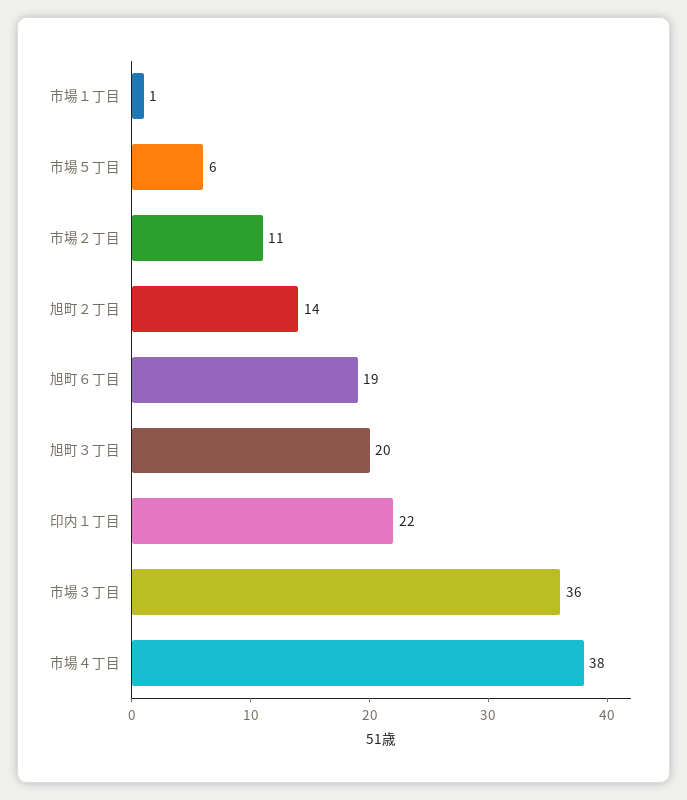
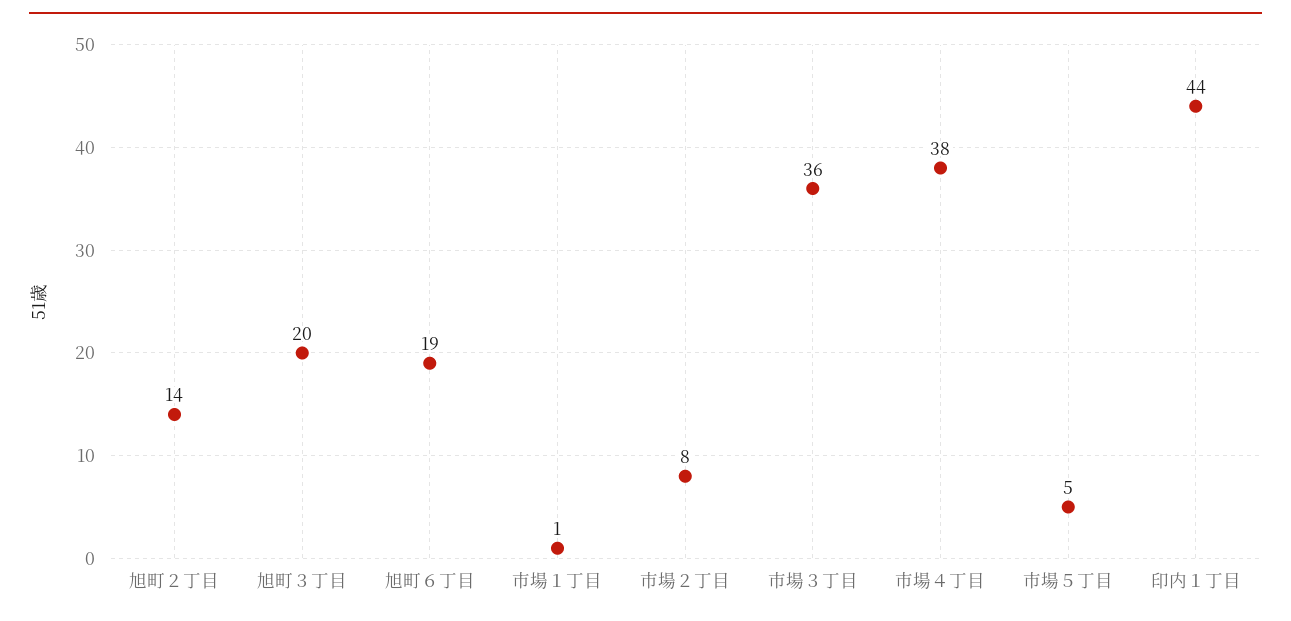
  {
    "市場１丁目": 1,
-   "市場５丁目": 6,
+   "市場５丁目": 5,
-   "市場２丁目": 11,
+   "市場２丁目": 8,
    "旭町２丁目": 14,
    "旭町６丁目": 19,
    "旭町３丁目": 20,
-   "印内１丁目": 22,
+   "印内１丁目": 44,
    "市場３丁目": 36,
    "市場４丁目": 38
  }

